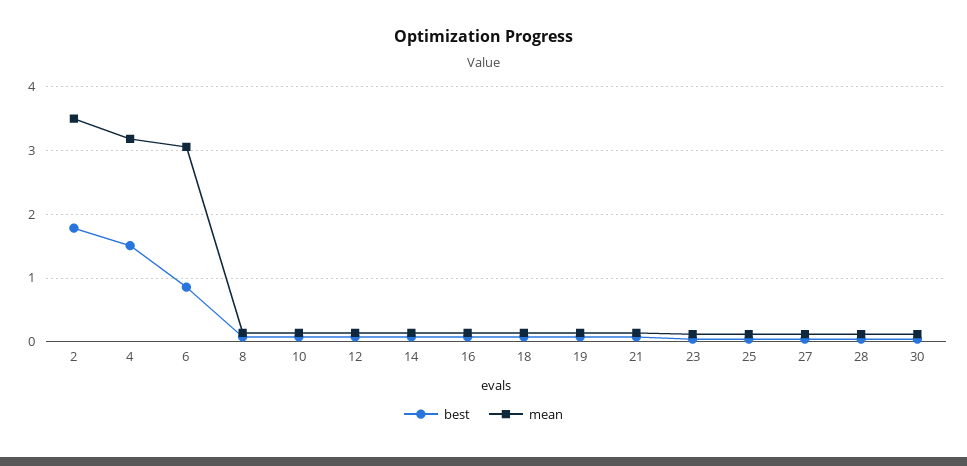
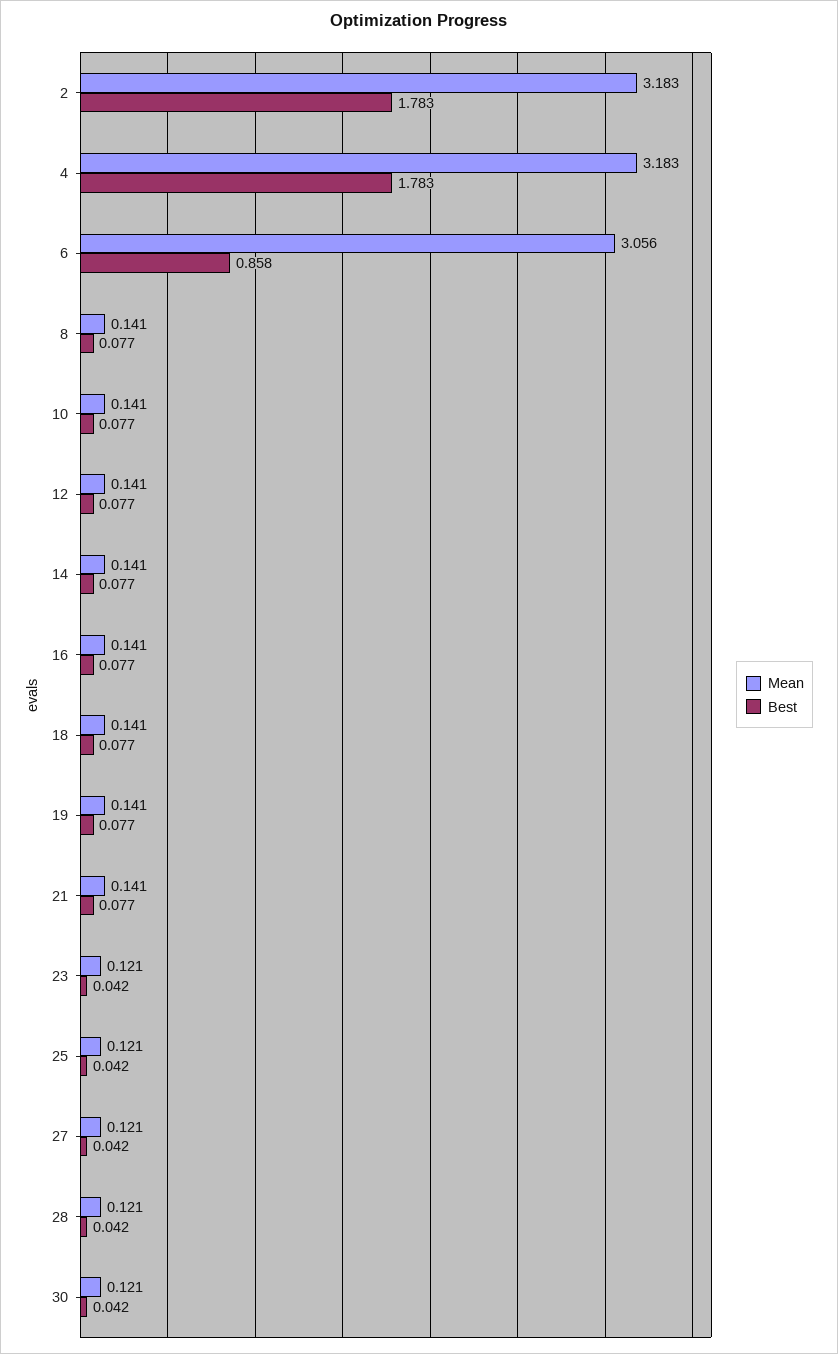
  {
    "best": {
      "2": 1.783,
-     "4": 1.5,
+     "4": 1.783,
      "6": 0.858,
      "8": 0.077,
      "10": 0.077,
      "12": 0.077,
      "14": 0.077,
      "16": 0.077,
      "18": 0.077,
      "19": 0.077,
      "21": 0.077,
      "23": 0.042,
      "25": 0.042,
      "27": 0.042,
      "28": 0.042,
      "30": 0.042
    },
    "mean": {
-     "2": 3.5,
+     "2": 3.183,
      "4": 3.183,
      "6": 3.056,
      "8": 0.141,
      "10": 0.141,
      "12": 0.141,
      "14": 0.141,
      "16": 0.141,
      "18": 0.141,
      "19": 0.141,
      "21": 0.141,
      "23": 0.121,
      "25": 0.121,
      "27": 0.121,
      "28": 0.121,
      "30": 0.121
    }
  }

